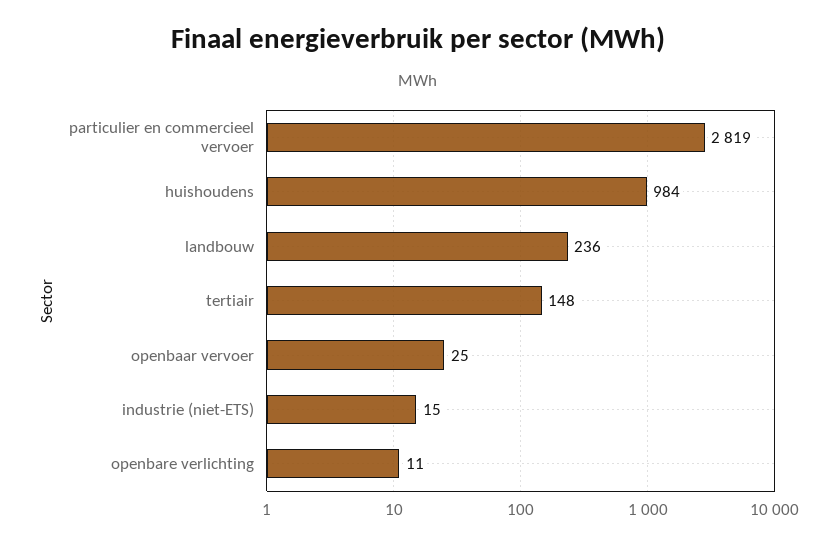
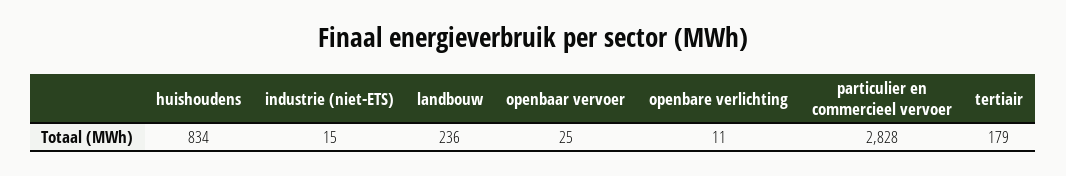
  {
-   "particulier en commercieel vervoer": 2819,
+   "particulier en commercieel vervoer": 2828,
-   "huishoudens": 984,
+   "huishoudens": 834,
    "landbouw": 236,
-   "tertiair": 148,
+   "tertiair": 179,
    "openbaar vervoer": 25,
    "industrie (niet-ETS)": 15,
    "openbare verlichting": 11
  }

